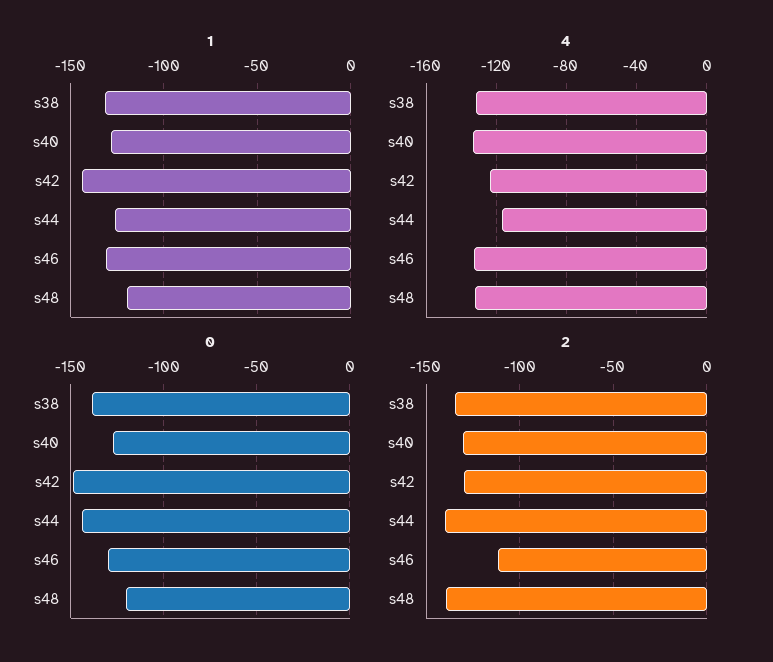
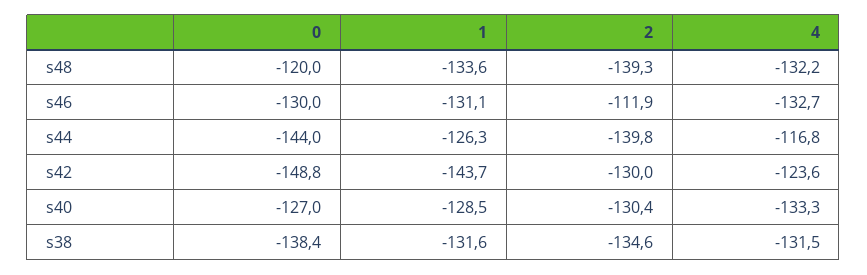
  {
    "1": {
      "s38": -131.6,
      "s40": -128.5,
      "s42": -143.7,
      "s44": -126.3,
      "s46": -131.1,
-     "s48": -120
+     "s48": -133.6
    },
    "4": {
      "s38": -131.5,
      "s40": -133.3,
      "s42": -123.6,
      "s44": -116.8,
      "s46": -132.7,
      "s48": -132.2
    },
    "0": {
      "s38": -138.4,
      "s40": -127,
      "s42": -148.8,
      "s44": -144,
      "s46": -130,
      "s48": -120
    },
    "2": {
      "s38": -134.6,
      "s40": -130.4,
      "s42": -130,
      "s44": -139.8,
      "s46": -111.9,
      "s48": -139.3
    }
  }

